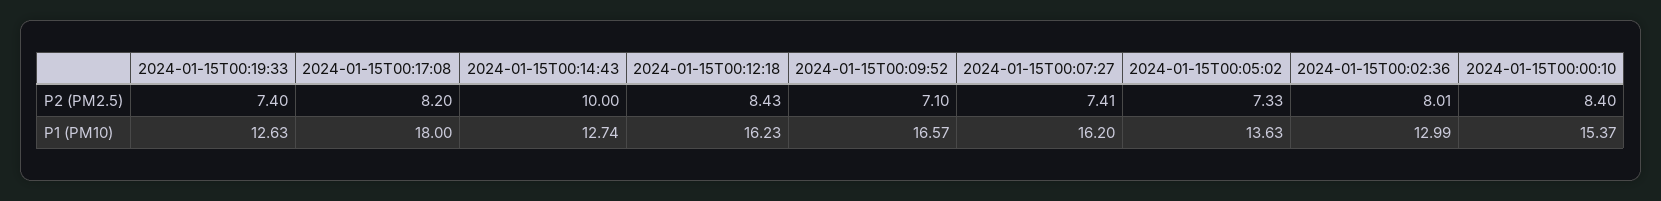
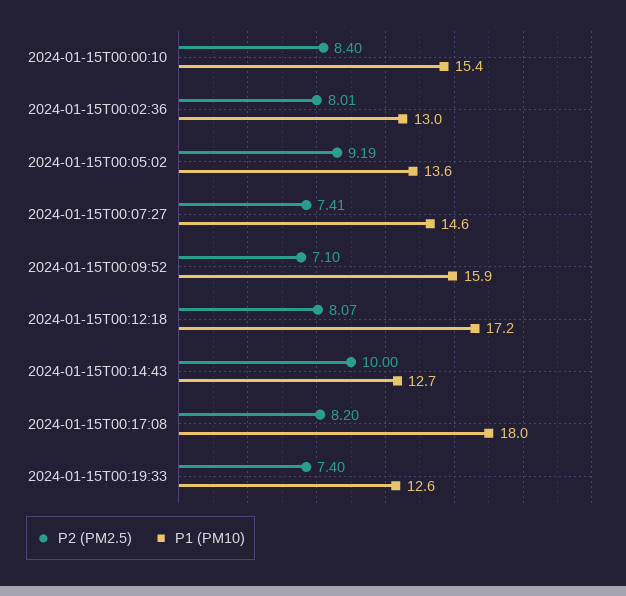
  {
    "P2 (PM2.5)": {
      "2024-01-15T00:19:33": 7.4,
      "2024-01-15T00:17:08": 8.2,
      "2024-01-15T00:14:43": 10,
-     "2024-01-15T00:12:18": 8.43,
+     "2024-01-15T00:12:18": 8.07,
      "2024-01-15T00:09:52": 7.1,
      "2024-01-15T00:07:27": 7.41,
-     "2024-01-15T00:05:02": 7.33,
+     "2024-01-15T00:05:02": 9.19,
      "2024-01-15T00:02:36": 8.01,
      "2024-01-15T00:00:10": 8.4
    },
    "P1 (PM10)": {
      "2024-01-15T00:19:33": 12.63,
      "2024-01-15T00:17:08": 18,
      "2024-01-15T00:14:43": 12.74,
-     "2024-01-15T00:12:18": 16.23,
+     "2024-01-15T00:12:18": 17.2,
-     "2024-01-15T00:09:52": 16.57,
+     "2024-01-15T00:09:52": 15.9,
-     "2024-01-15T00:07:27": 16.2,
+     "2024-01-15T00:07:27": 14.6,
      "2024-01-15T00:05:02": 13.63,
      "2024-01-15T00:02:36": 12.99,
      "2024-01-15T00:00:10": 15.37
    }
  }

